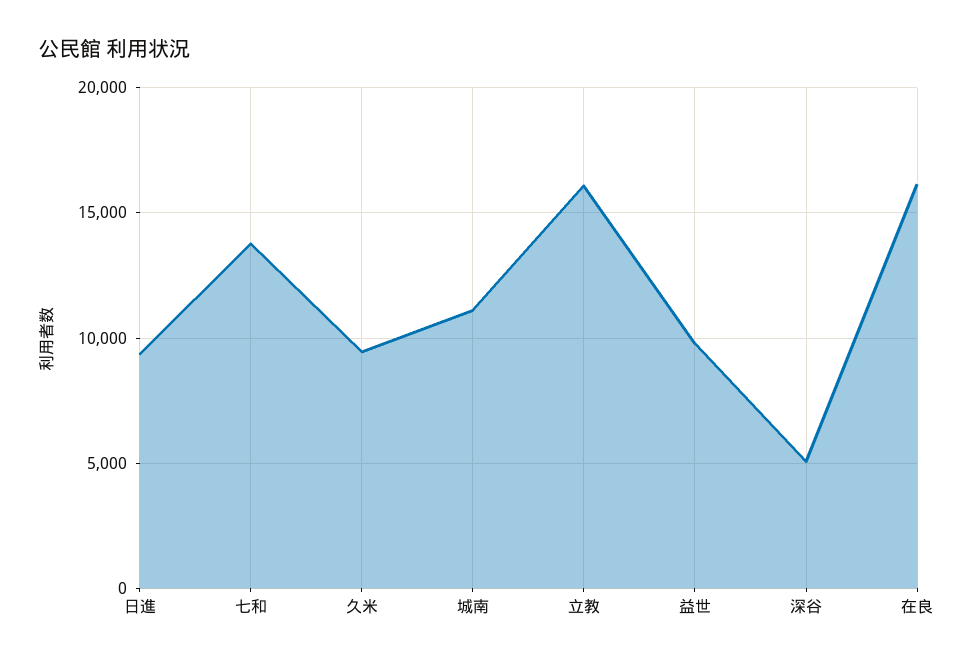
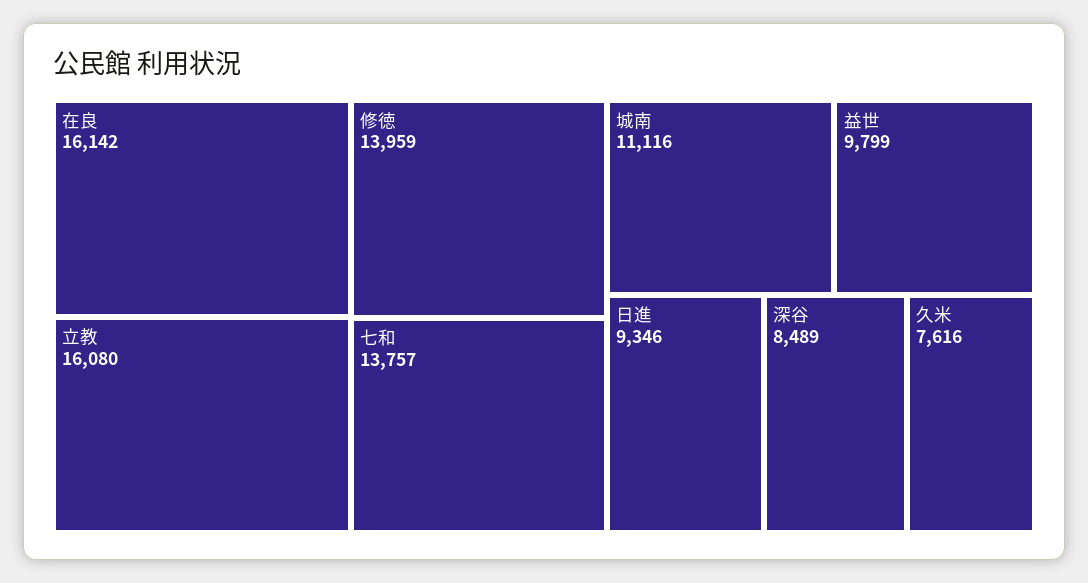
  {
    "日進": 9346,
    "七和": 13757,
-   "久米": 9500,
+   "久米": 7616,
    "城南": 11116,
    "立教": 16080,
    "益世": 9799,
-   "深谷": 5000,
+   "深谷": 8489,
-   "在良": 16142
+   "在良": 16142,
+   "修徳": 13959
  }

